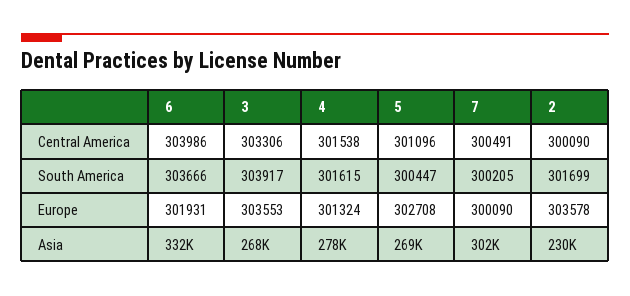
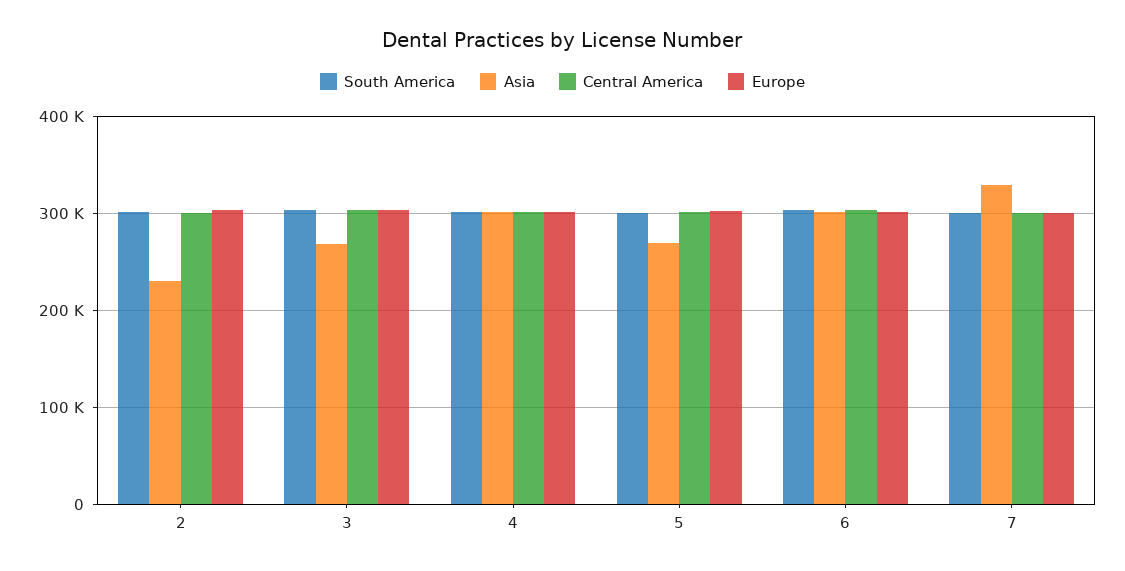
  {
    "Central America": {
      "6": 303986,
      "3": 303306,
      "4": 301538,
      "5": 301096,
      "7": 300491,
      "2": 300090
    },
    "South America": {
      "6": 303666,
      "3": 303917,
      "4": 301615,
      "5": 300447,
      "7": 300205,
      "2": 301699
    },
    "Europe": {
      "6": 301931,
      "3": 303553,
      "4": 301324,
      "5": 302708,
      "7": 300090,
      "2": 303578
    },
    "Asia": {
-     "6": 332000,
+     "6": 300000,
      "3": 268000,
-     "4": 278000,
+     "4": 300000,
      "5": 269000,
-     "7": 302000,
+     "7": 330000,
      "2": 230000
    }
  }

